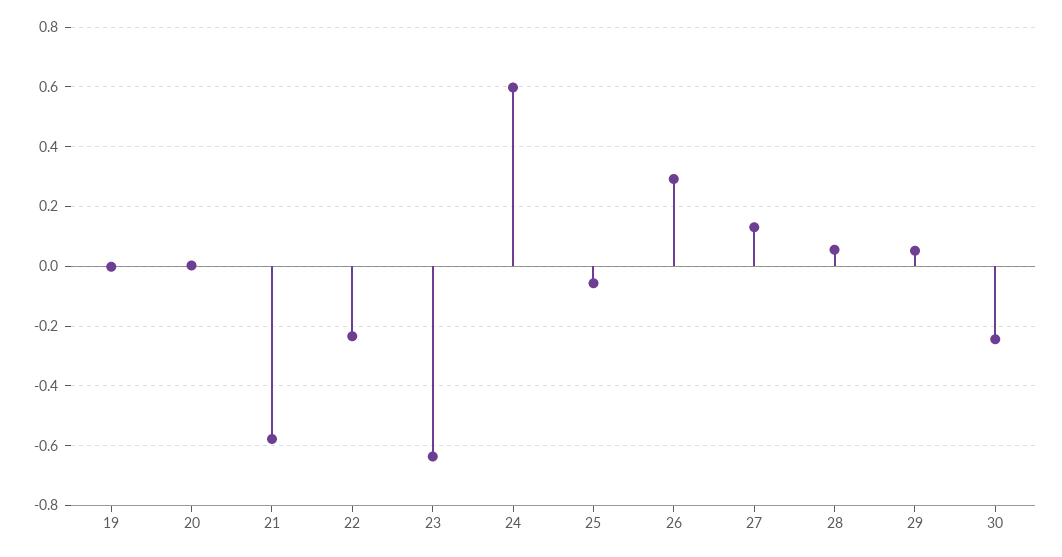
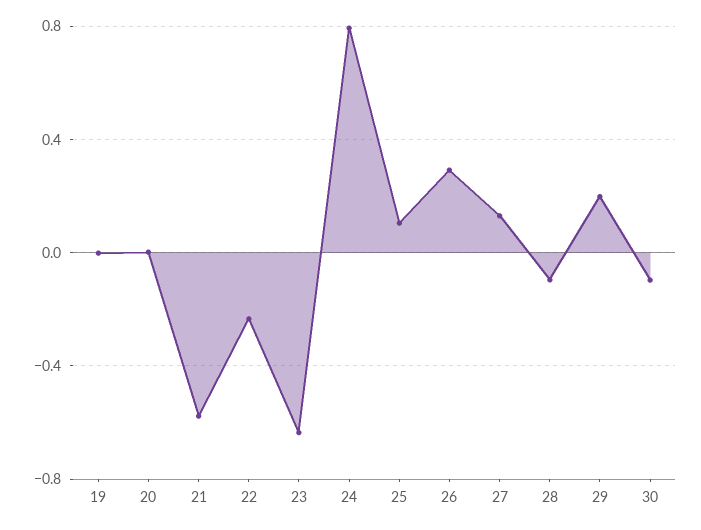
  {
    "19": 0,
    "20": 0,
    "21": -0.575,
    "22": -0.225,
    "23": -0.625,
-   "24": 0.6,
+   "24": 0.8,
-   "25": -0.05,
+   "25": 0.1,
    "26": 0.3,
    "27": 0.125,
-   "28": 0.05,
+   "28": -0.1,
-   "29": 0.05,
+   "29": 0.2,
-   "30": -0.25
+   "30": -0.1
  }

